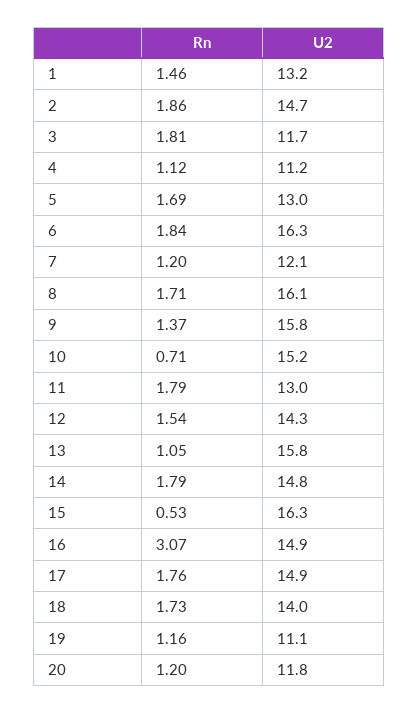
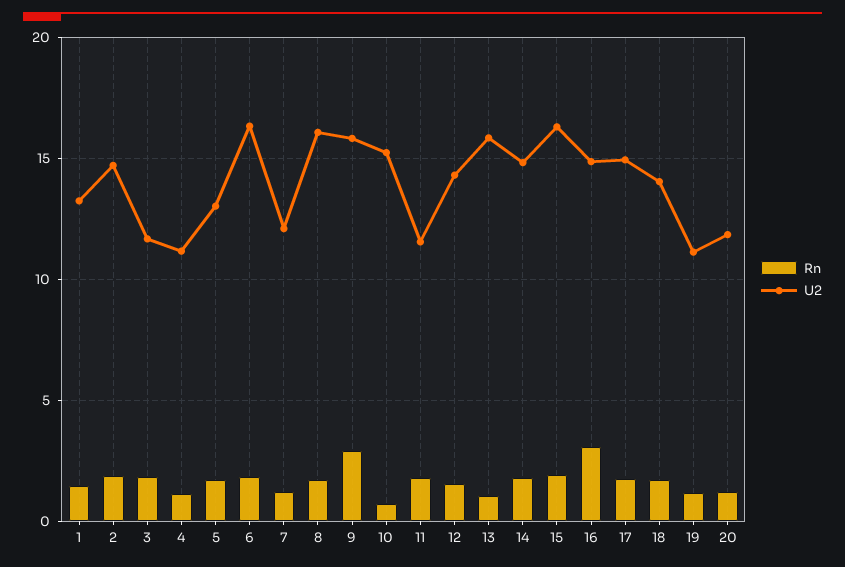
  {
    "Rn": {
      "1": 1.46,
      "2": 1.86,
      "3": 1.81,
      "4": 1.12,
      "5": 1.69,
      "6": 1.84,
      "7": 1.2,
      "8": 1.71,
-     "9": 1.37,
+     "9": 3,
      "10": 0.71,
      "11": 1.79,
      "12": 1.54,
      "13": 1.05,
      "14": 1.79,
-     "15": 0.53,
+     "15": 2,
      "16": 3.07,
      "17": 1.76,
      "18": 1.73,
      "19": 1.16,
      "20": 1.2
    },
    "U2": {
      "1": 13.2,
      "2": 14.7,
      "3": 11.7,
      "4": 11.2,
      "5": 13,
      "6": 16.3,
      "7": 12.1,
      "8": 16.1,
      "9": 15.8,
      "10": 15.2,
-     "11": 13,
+     "11": 11.5,
      "12": 14.3,
      "13": 15.8,
      "14": 14.8,
      "15": 16.3,
      "16": 14.9,
      "17": 14.9,
      "18": 14,
      "19": 11.1,
      "20": 11.8
    }
  }

